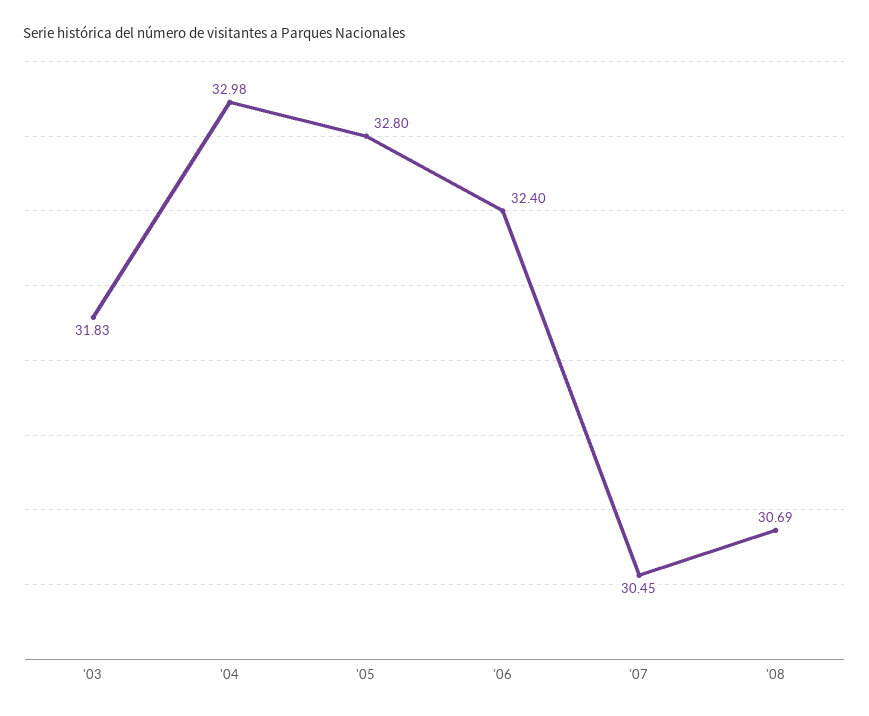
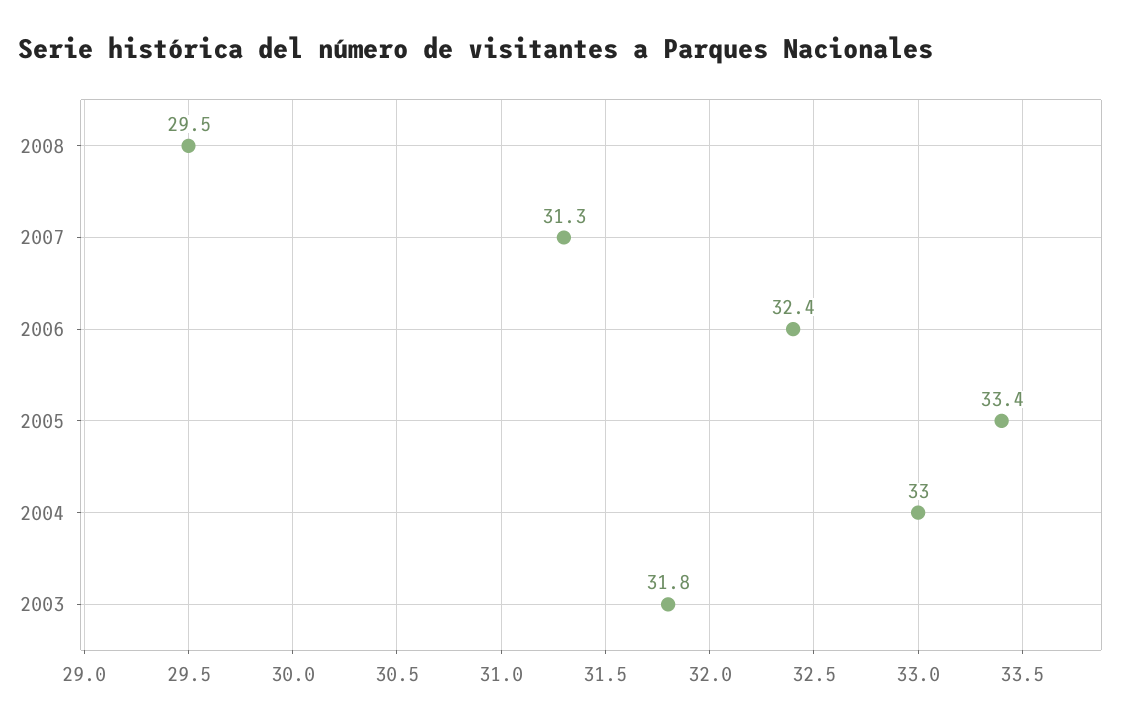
  {
    "'03": 31.83,
    "'04": 32.98,
-   "'05": 32.8,
+   "'05": 33.4,
    "'06": 32.4,
-   "'07": 30.45,
+   "'07": 31.3,
-   "'08": 30.69
+   "'08": 29.5
  }

